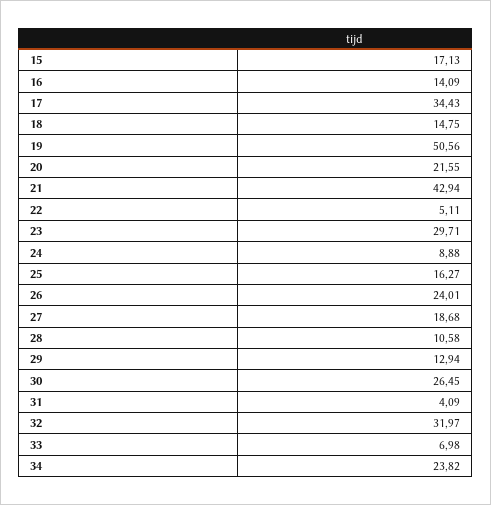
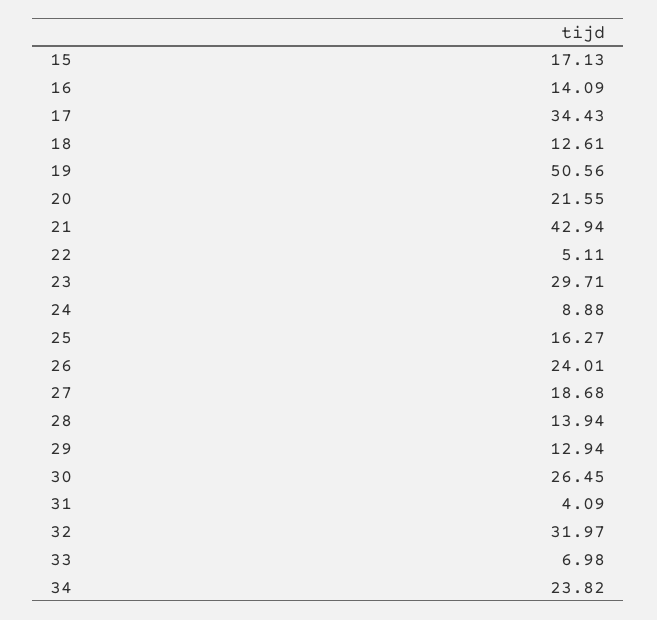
  {
    "15": 17.13,
    "16": 14.09,
    "17": 34.43,
-   "18": 14.75,
+   "18": 12.61,
    "19": 50.56,
    "20": 21.55,
    "21": 42.94,
    "22": 5.11,
    "23": 29.71,
    "24": 8.88,
    "25": 16.27,
    "26": 24.01,
    "27": 18.68,
-   "28": 10.58,
+   "28": 13.94,
    "29": 12.94,
    "30": 26.45,
    "31": 4.09,
    "32": 31.97,
    "33": 6.98,
    "34": 23.82
  }

